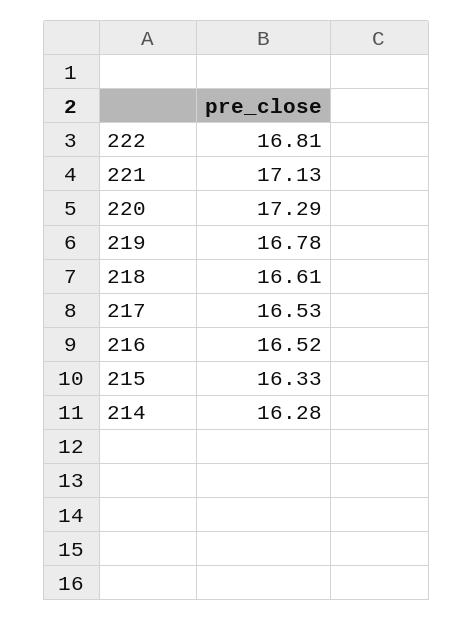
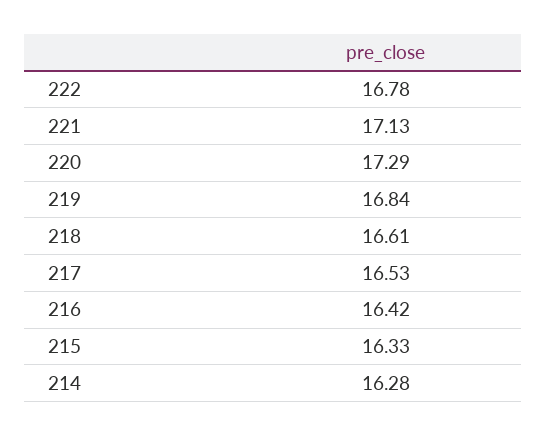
  {
-   "222": 16.81,
+   "222": 16.78,
    "221": 17.13,
    "220": 17.29,
-   "219": 16.78,
+   "219": 16.84,
    "218": 16.61,
    "217": 16.53,
-   "216": 16.52,
+   "216": 16.42,
    "215": 16.33,
    "214": 16.28
  }

